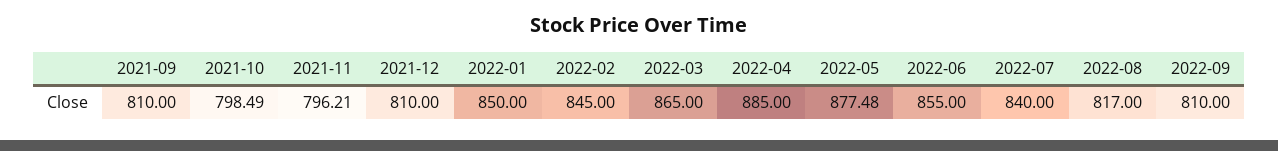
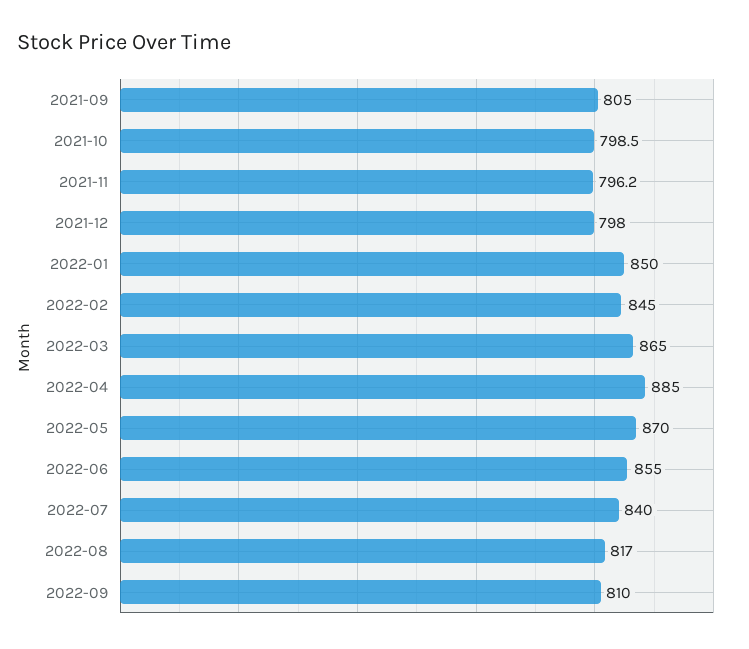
  {
-   "2021-09": 810,
+   "2021-09": 805,
    "2021-10": 798.49,
    "2021-11": 796.21,
-   "2021-12": 810,
+   "2021-12": 798,
    "2022-01": 850,
    "2022-02": 845,
    "2022-03": 865,
    "2022-04": 885,
-   "2022-05": 877.48,
+   "2022-05": 870,
    "2022-06": 855,
    "2022-07": 840,
    "2022-08": 817,
    "2022-09": 810
  }

